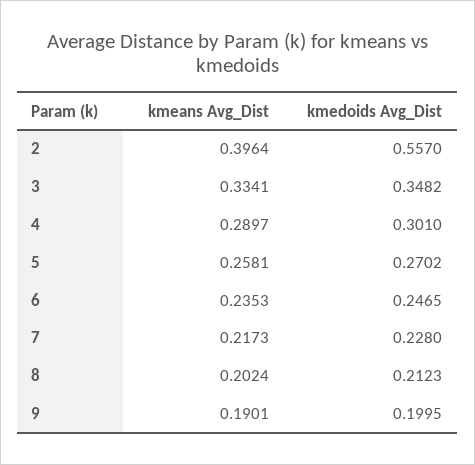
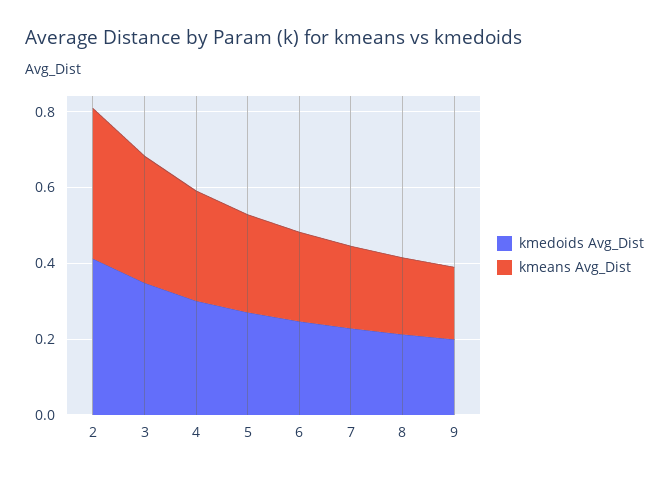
  {
    "kmeans Avg_Dist": {
      "2": 0.3964,
      "3": 0.3341,
      "4": 0.2897,
      "5": 0.2581,
      "6": 0.2353,
      "7": 0.2173,
      "8": 0.2024,
      "9": 0.1901
    },
    "kmedoids Avg_Dist": {
-     "2": 0.557,
+     "2": 0.4,
      "3": 0.3482,
      "4": 0.301,
      "5": 0.2702,
      "6": 0.2465,
      "7": 0.228,
      "8": 0.2123,
      "9": 0.1995
    }
  }

